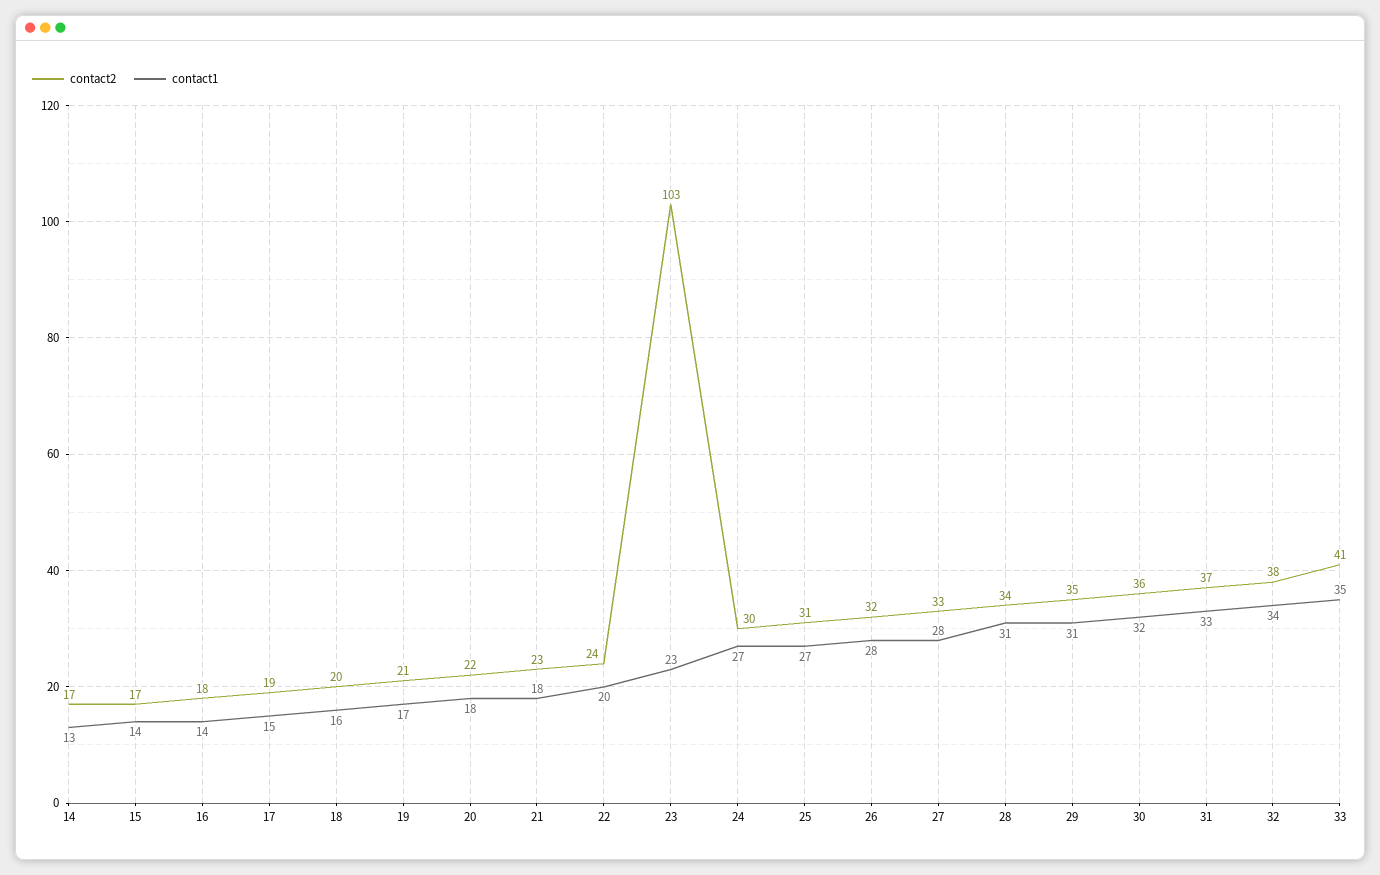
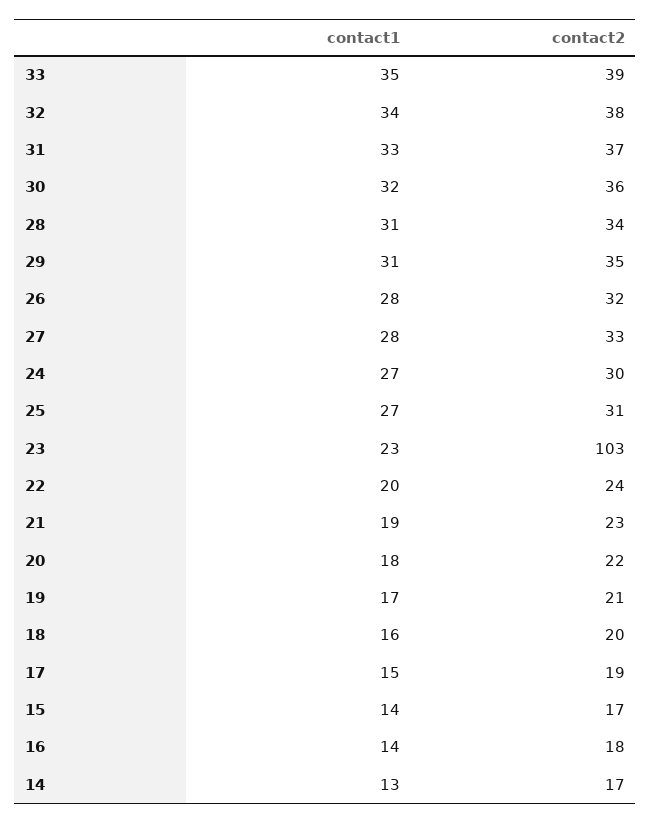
  {
    "contact2": {
      "14": 17,
      "15": 17,
      "16": 18,
      "17": 19,
      "18": 20,
      "19": 21,
      "20": 22,
      "21": 23,
      "22": 24,
      "23": 103,
      "24": 30,
      "25": 31,
      "26": 32,
      "27": 33,
      "28": 34,
      "29": 35,
      "30": 36,
      "31": 37,
      "32": 38,
-     "33": 41
+     "33": 39
    },
    "contact1": {
      "14": 13,
      "15": 14,
      "16": 14,
      "17": 15,
      "18": 16,
      "19": 17,
      "20": 18,
-     "21": 18,
+     "21": 19,
      "22": 20,
      "23": 23,
      "24": 27,
      "25": 27,
      "26": 28,
      "27": 28,
      "28": 31,
      "29": 31,
      "30": 32,
      "31": 33,
      "32": 34,
      "33": 35
    }
  }

